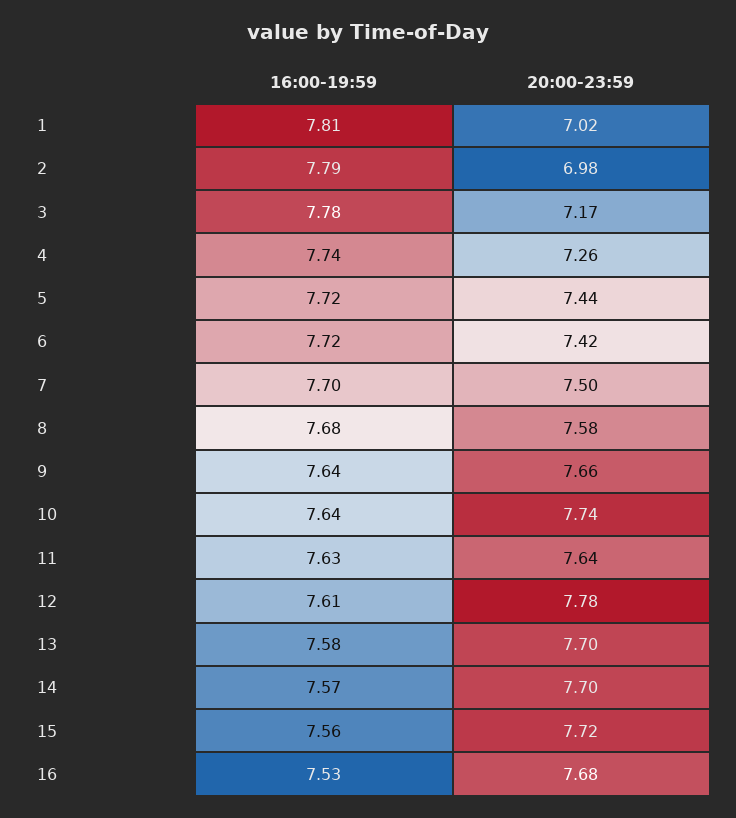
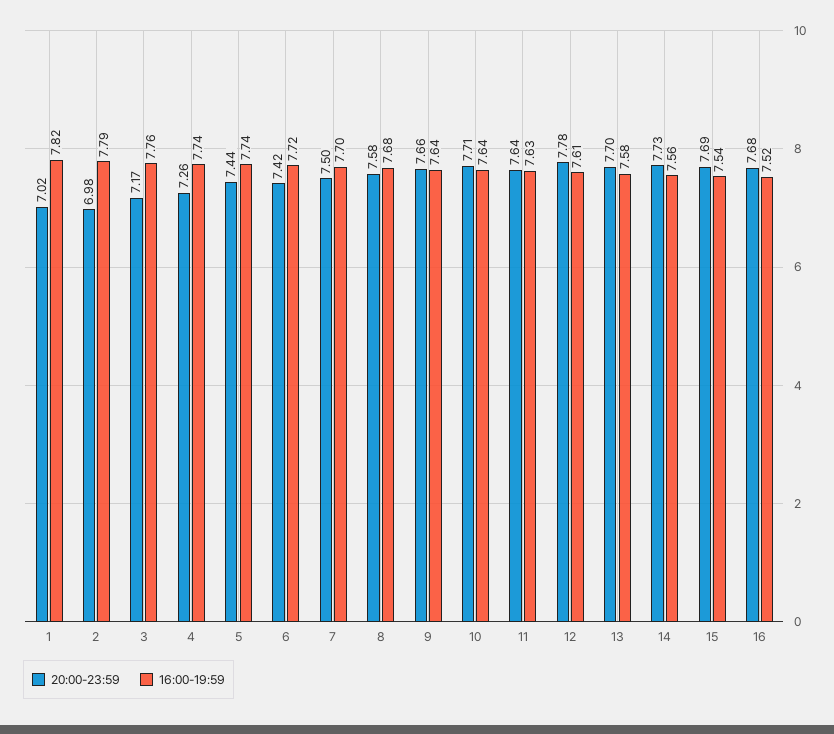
  {
    "16:00-19:59": {
-     "1": 7.81,
+     "1": 7.82,
      "2": 7.79,
-     "3": 7.78,
+     "3": 7.76,
      "4": 7.74,
-     "5": 7.72,
+     "5": 7.74,
      "6": 7.72,
      "7": 7.7,
      "8": 7.68,
      "9": 7.64,
      "10": 7.64,
      "11": 7.63,
      "12": 7.61,
      "13": 7.58,
-     "14": 7.57,
+     "14": 7.56,
-     "15": 7.56,
+     "15": 7.54,
-     "16": 7.53
+     "16": 7.52
    },
    "20:00-23:59": {
      "1": 7.02,
      "2": 6.98,
      "3": 7.17,
      "4": 7.26,
      "5": 7.44,
      "6": 7.42,
      "7": 7.5,
      "8": 7.58,
      "9": 7.66,
-     "10": 7.74,
+     "10": 7.71,
      "11": 7.64,
      "12": 7.78,
      "13": 7.7,
-     "14": 7.7,
+     "14": 7.73,
-     "15": 7.72,
+     "15": 7.69,
      "16": 7.68
    }
  }

